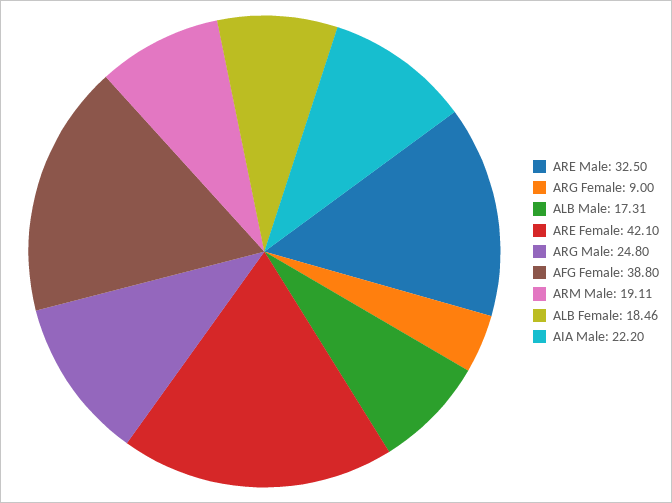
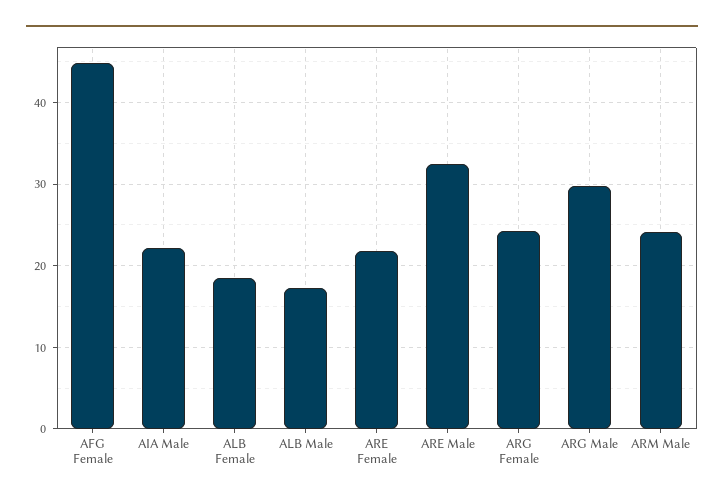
  {
    "ARE Male": 32.5,
-   "ARG Female": 9,
+   "ARG Female": 24,
    "ALB Male": 17.31,
-   "ARE Female": 42.1,
+   "ARE Female": 22,
-   "ARG Male": 24.8,
+   "ARG Male": 30,
-   "AFG Female": 38.8,
+   "AFG Female": 45,
-   "ARM Male": 19.11,
+   "ARM Male": 24,
    "ALB Female": 18.46,
    "AIA Male": 22.2
  }

